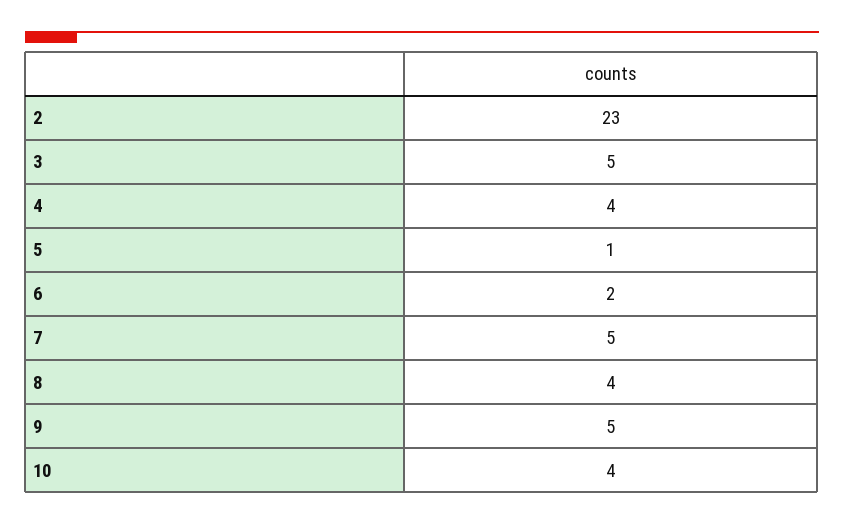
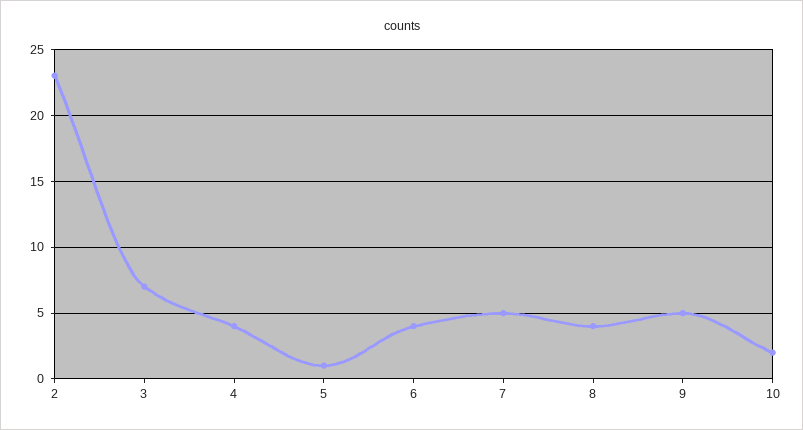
  {
    "2": 23,
-   "3": 5,
+   "3": 7,
    "4": 4,
    "5": 1,
-   "6": 2,
+   "6": 4,
    "7": 5,
    "8": 4,
    "9": 5,
-   "10": 4
+   "10": 2
  }

